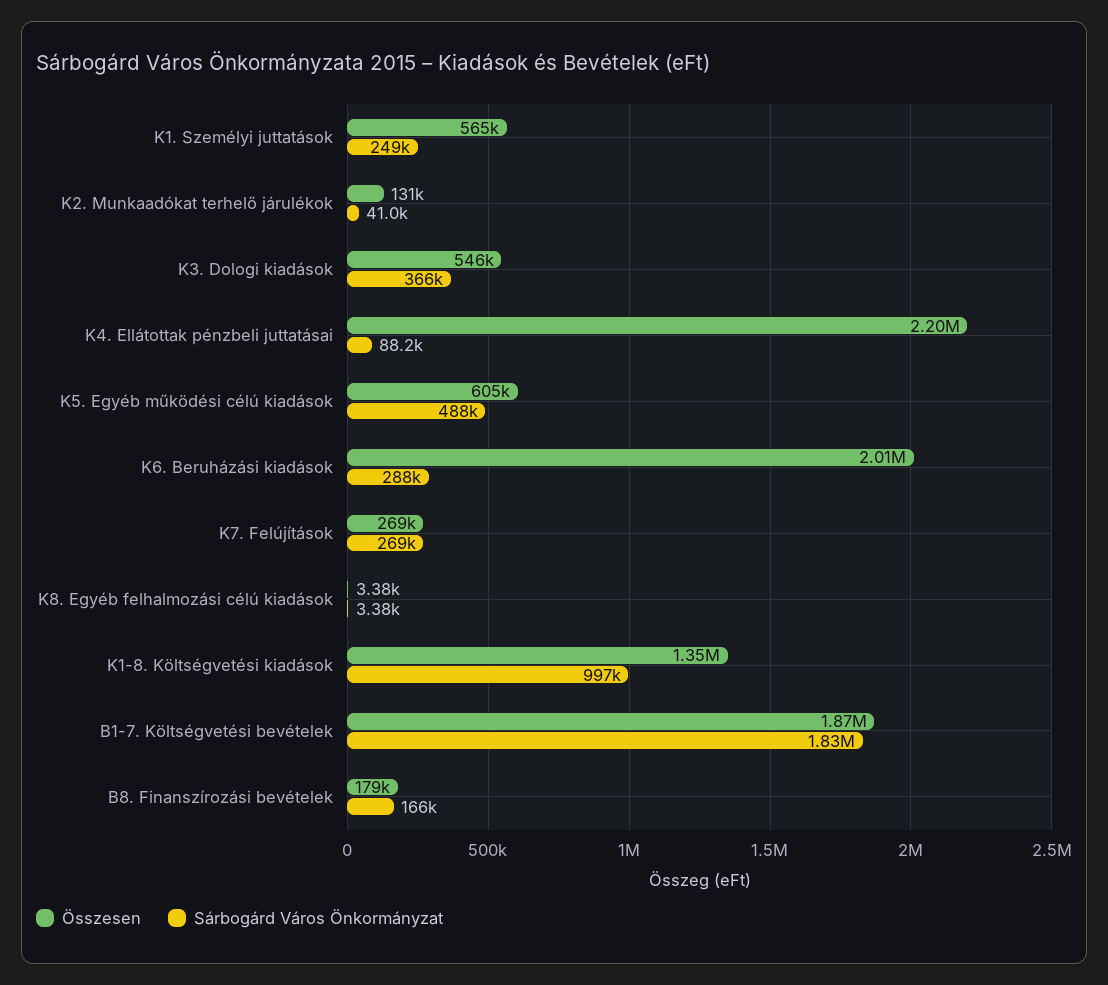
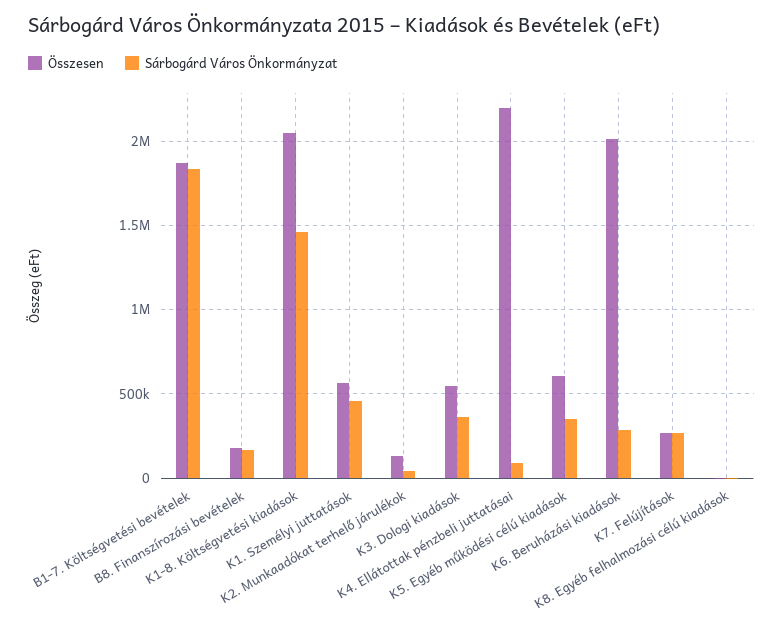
  {
    "Összesen": {
      "K1. Személyi juttatások": 565000,
      "K2. Munkaadókat terhelő járulékok": 131000,
      "K3. Dologi kiadások": 546000,
      "K4. Ellátottak pénzbeli juttatásai": 2200000,
      "K5. Egyéb működési célú kiadások": 605000,
      "K6. Beruházási kiadások": 2010000,
      "K7. Felújítások": 269000,
      "K8. Egyéb felhalmozási célú kiadások": 3380,
-     "K1-8. Költségvetési kiadások": 1350000,
+     "K1-8. Költségvetési kiadások": 2050000,
      "B1-7. Költségvetési bevételek": 1870000,
      "B8. Finanszírozási bevételek": 179000
    },
    "Sárbogárd Város Önkormányzat": {
-     "K1. Személyi juttatások": 249000,
+     "K1. Személyi juttatások": 450000,
      "K2. Munkaadókat terhelő járulékok": 41000,
      "K3. Dologi kiadások": 366000,
      "K4. Ellátottak pénzbeli juttatásai": 88200,
-     "K5. Egyéb működési célú kiadások": 488000,
+     "K5. Egyéb működési célú kiadások": 350000,
      "K6. Beruházási kiadások": 288000,
      "K7. Felújítások": 269000,
      "K8. Egyéb felhalmozási célú kiadások": 3380,
-     "K1-8. Költségvetési kiadások": 997000,
+     "K1-8. Költségvetési kiadások": 1450000,
      "B1-7. Költségvetési bevételek": 1830000,
      "B8. Finanszírozási bevételek": 166000
    }
  }

